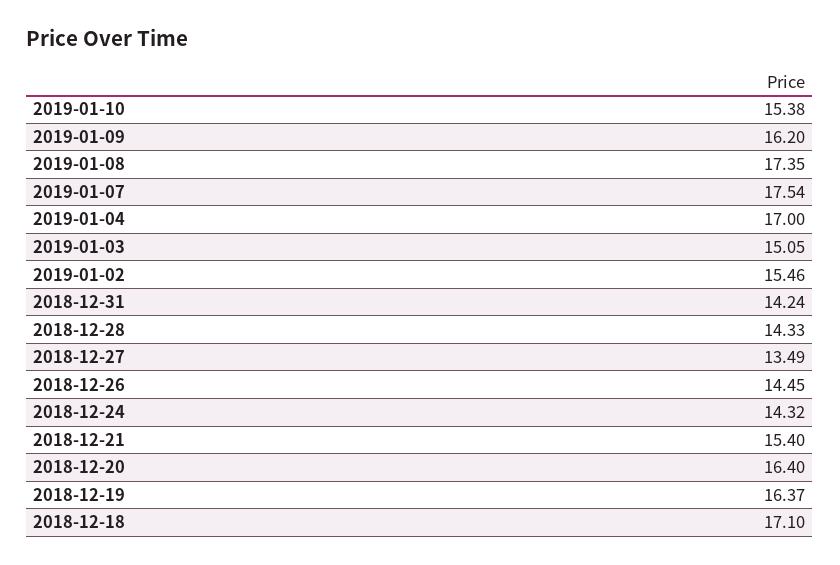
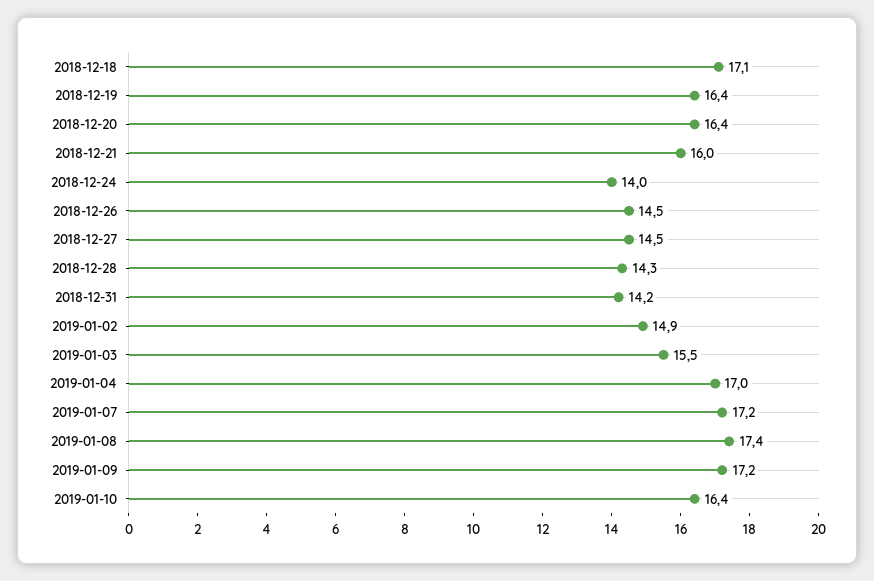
  {
-   "2019-01-10": 15.38,
+   "2019-01-10": 16.4,
-   "2019-01-09": 16.2,
+   "2019-01-09": 17.2,
    "2019-01-08": 17.35,
-   "2019-01-07": 17.54,
+   "2019-01-07": 17.2,
    "2019-01-04": 17,
-   "2019-01-03": 15.05,
+   "2019-01-03": 15.5,
-   "2019-01-02": 15.46,
+   "2019-01-02": 14.9,
    "2018-12-31": 14.24,
    "2018-12-28": 14.33,
-   "2018-12-27": 13.49,
+   "2018-12-27": 14.5,
    "2018-12-26": 14.45,
-   "2018-12-24": 14.32,
+   "2018-12-24": 14,
-   "2018-12-21": 15.4,
+   "2018-12-21": 16,
    "2018-12-20": 16.4,
    "2018-12-19": 16.37,
    "2018-12-18": 17.1
  }

